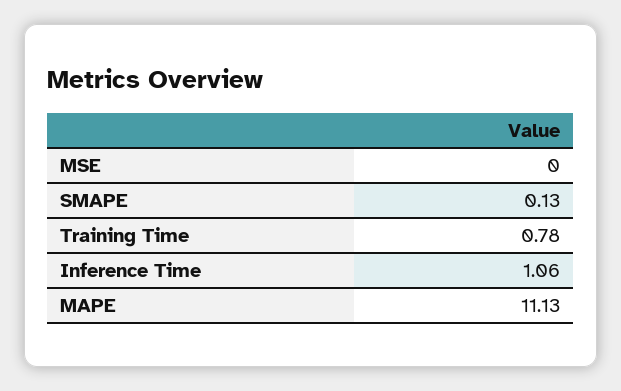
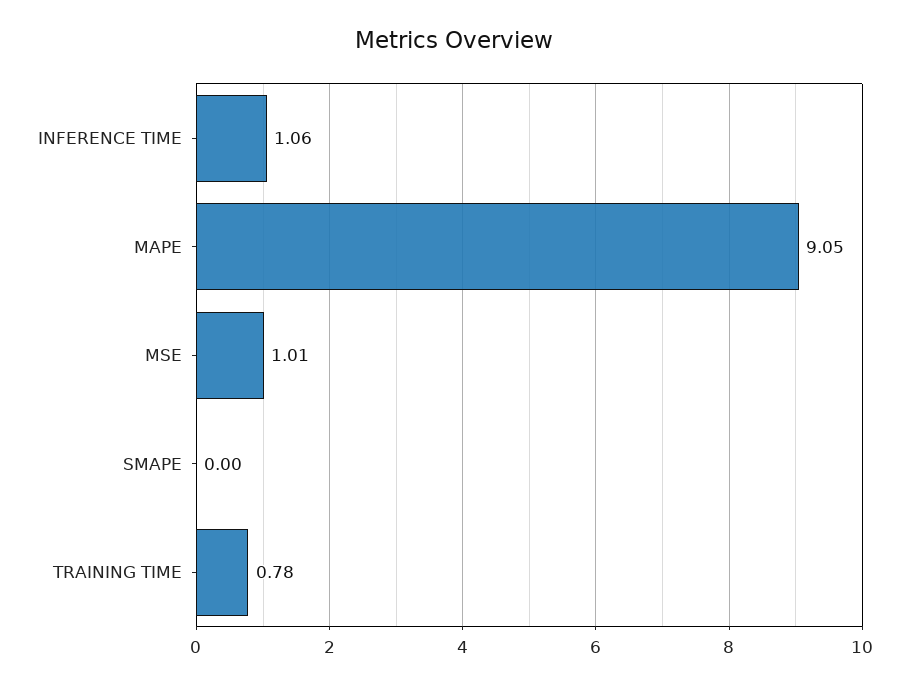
  {
-   "MSE": 0,
+   "MSE": 1.01,
-   "SMAPE": 0.13,
+   "SMAPE": 0,
    "Training Time": 0.78,
    "Inference Time": 1.06,
-   "MAPE": 11.13
+   "MAPE": 9.05
  }

